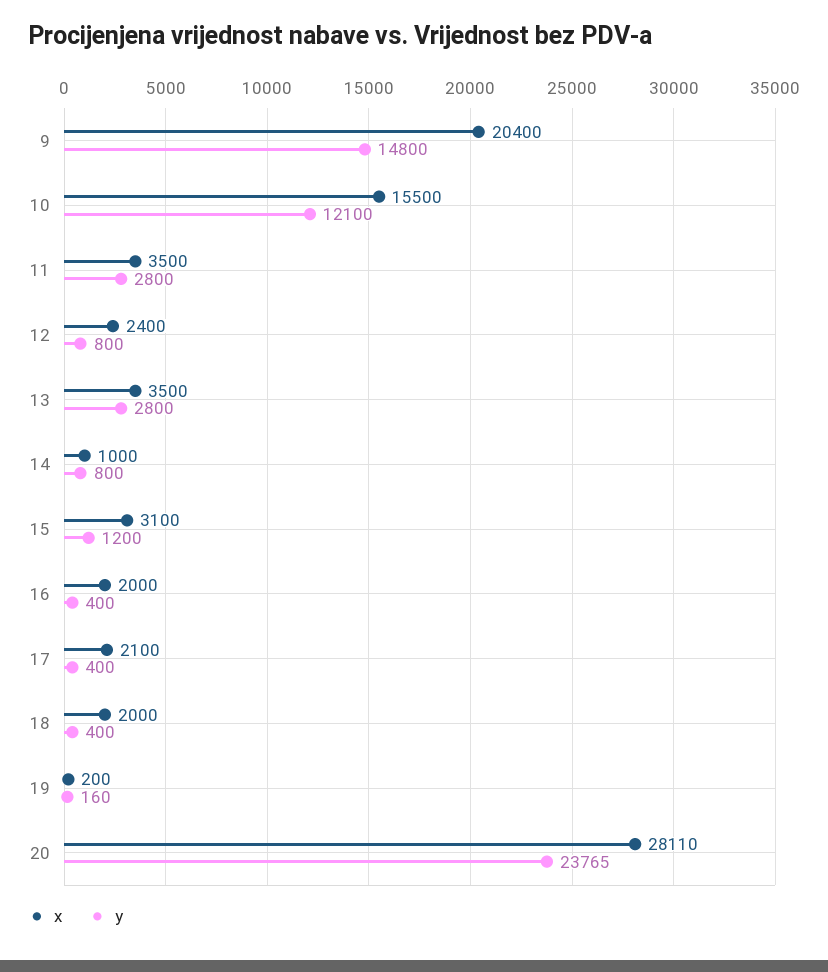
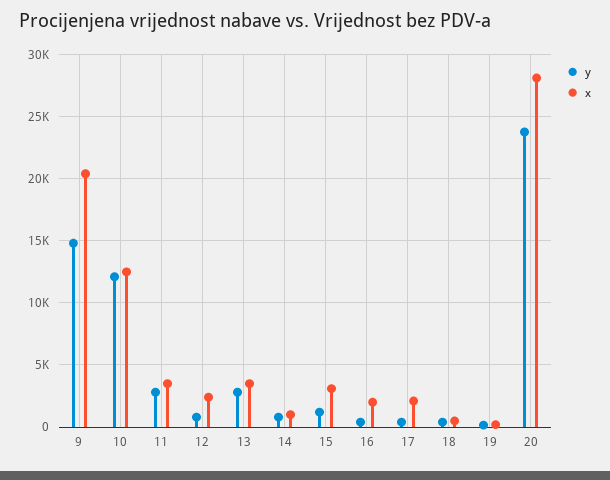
  {
    "x": {
      "9": 20400,
-     "10": 15500,
+     "10": 12500,
      "11": 3500,
      "12": 2400,
      "13": 3500,
      "14": 1000,
      "15": 3100,
      "16": 2000,
      "17": 2100,
-     "18": 2000,
+     "18": 500,
      "19": 200,
      "20": 28110
    },
    "y": {
      "9": 14800,
      "10": 12100,
      "11": 2800,
      "12": 800,
      "13": 2800,
      "14": 800,
      "15": 1200,
      "16": 400,
      "17": 400,
      "18": 400,
      "19": 160,
      "20": 23765
    }
  }

